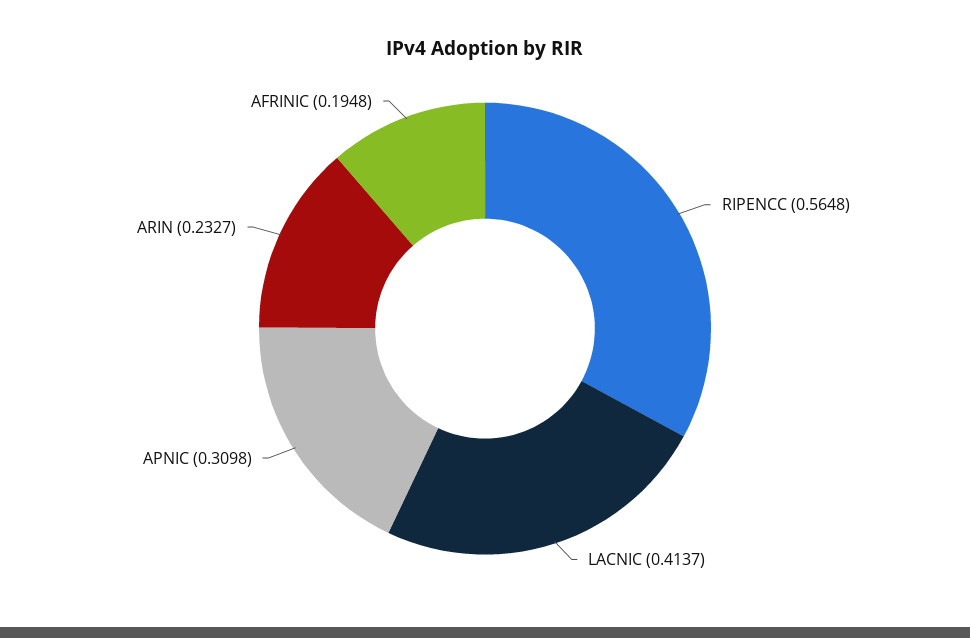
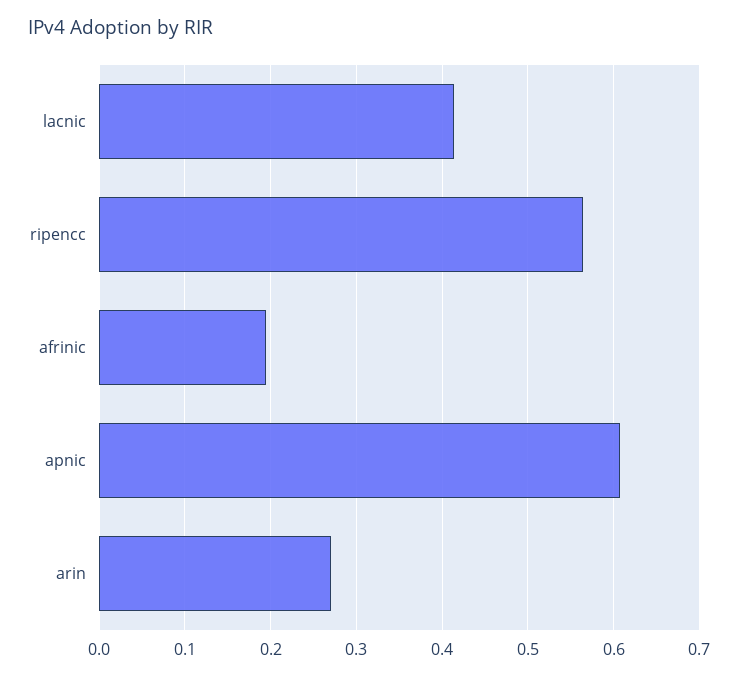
  {
    "RIPENCC": 0.5648,
    "LACNIC": 0.4137,
-   "APNIC": 0.3098,
+   "APNIC": 0.61,
-   "ARIN": 0.2327,
+   "ARIN": 0.27,
    "AFRINIC": 0.1948
  }

